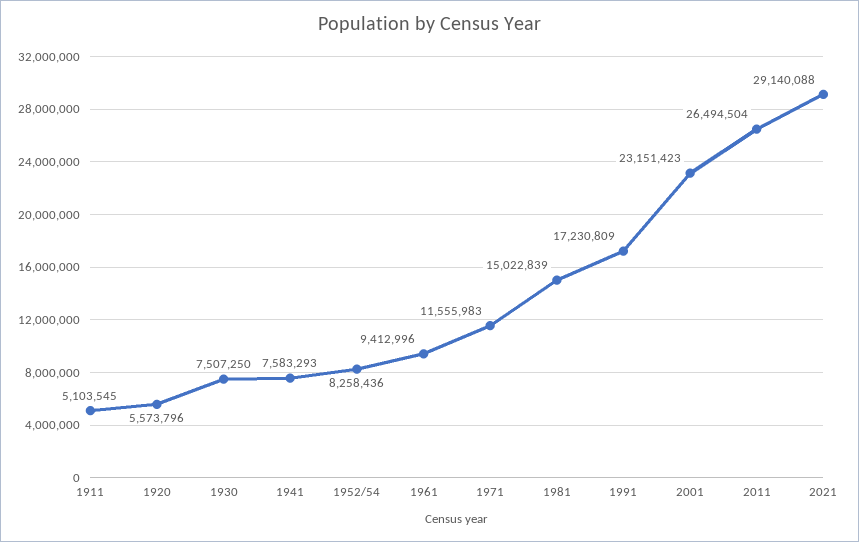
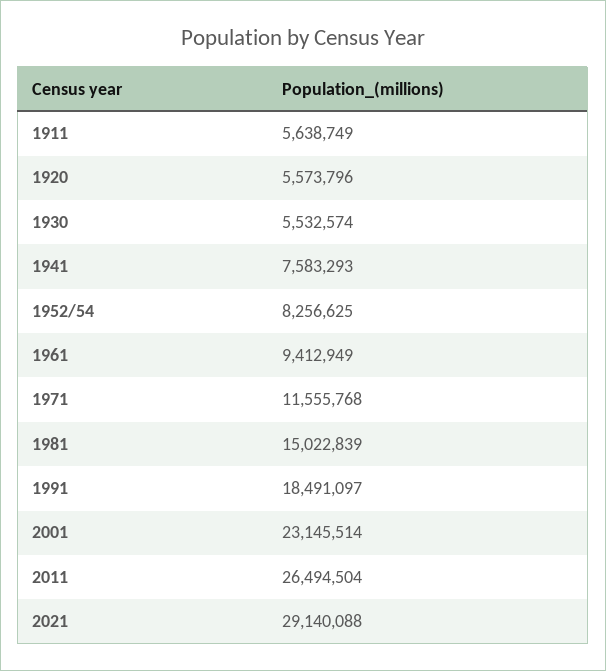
  {
-   "1911": 5103545,
+   "1911": 5638749,
    "1920": 5573796,
-   "1930": 7507250,
+   "1930": 5532574,
    "1941": 7583293,
-   "1952/54": 8258436,
+   "1952/54": 8256625,
-   "1961": 9412996,
+   "1961": 9412949,
-   "1971": 11555983,
+   "1971": 11555768,
    "1981": 15022839,
-   "1991": 17230809,
+   "1991": 18491097,
-   "2001": 23151423,
+   "2001": 23145514,
    "2011": 26494504,
    "2021": 29140088
  }

